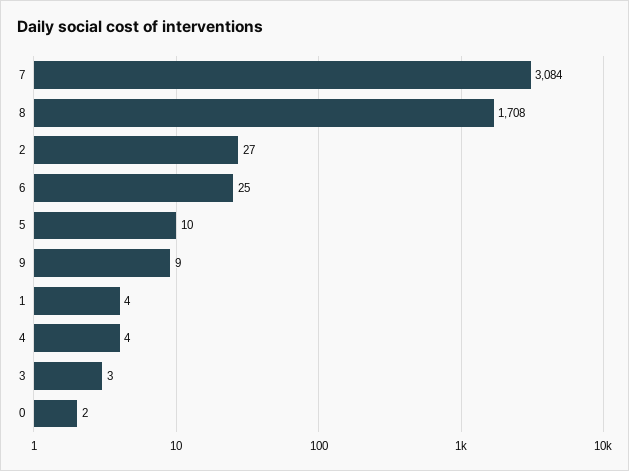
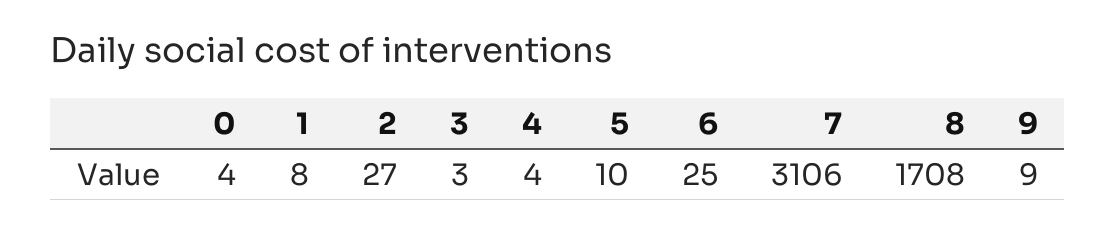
  {
-   "7": 3084,
+   "7": 3106,
    "8": 1708,
    "2": 27,
    "6": 25,
    "5": 10,
    "9": 9,
-   "1": 4,
+   "1": 8,
    "4": 4,
    "3": 3,
-   "0": 2
+   "0": 4
  }

